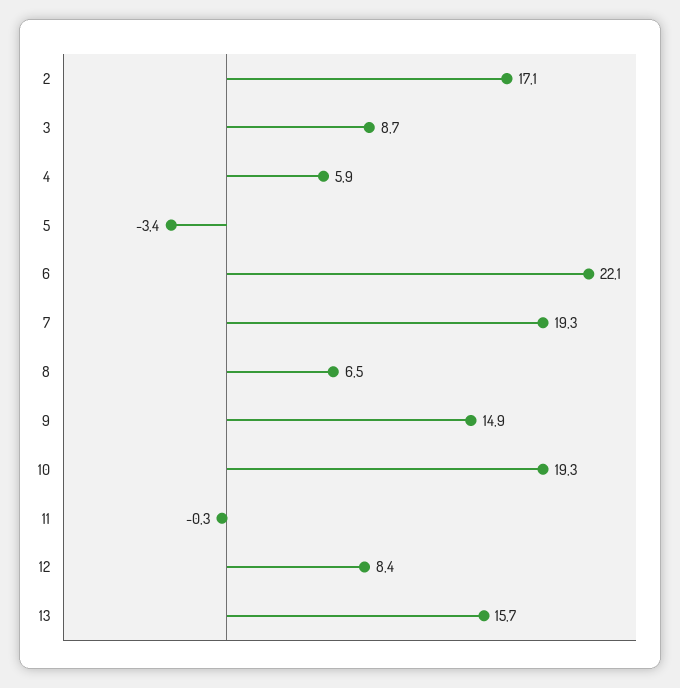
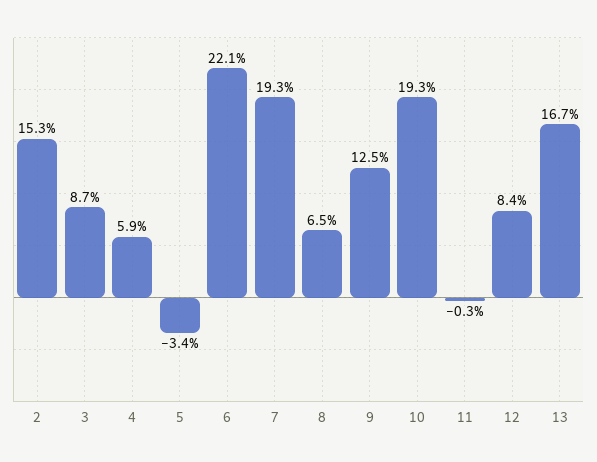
  {
-   "2": 17.1,
+   "2": 15.3,
    "3": 8.7,
    "4": 5.9,
    "5": -3.4,
    "6": 22.1,
    "7": 19.3,
    "8": 6.5,
-   "9": 14.9,
+   "9": 12.5,
    "10": 19.3,
    "11": -0.3,
    "12": 8.4,
-   "13": 15.7
+   "13": 16.7
  }

